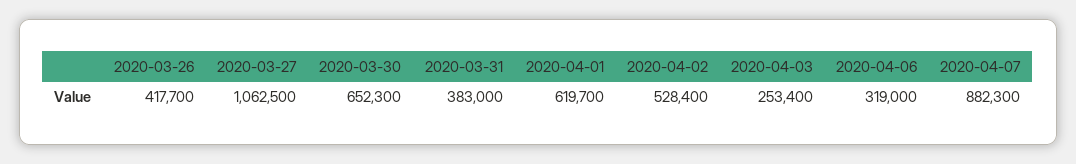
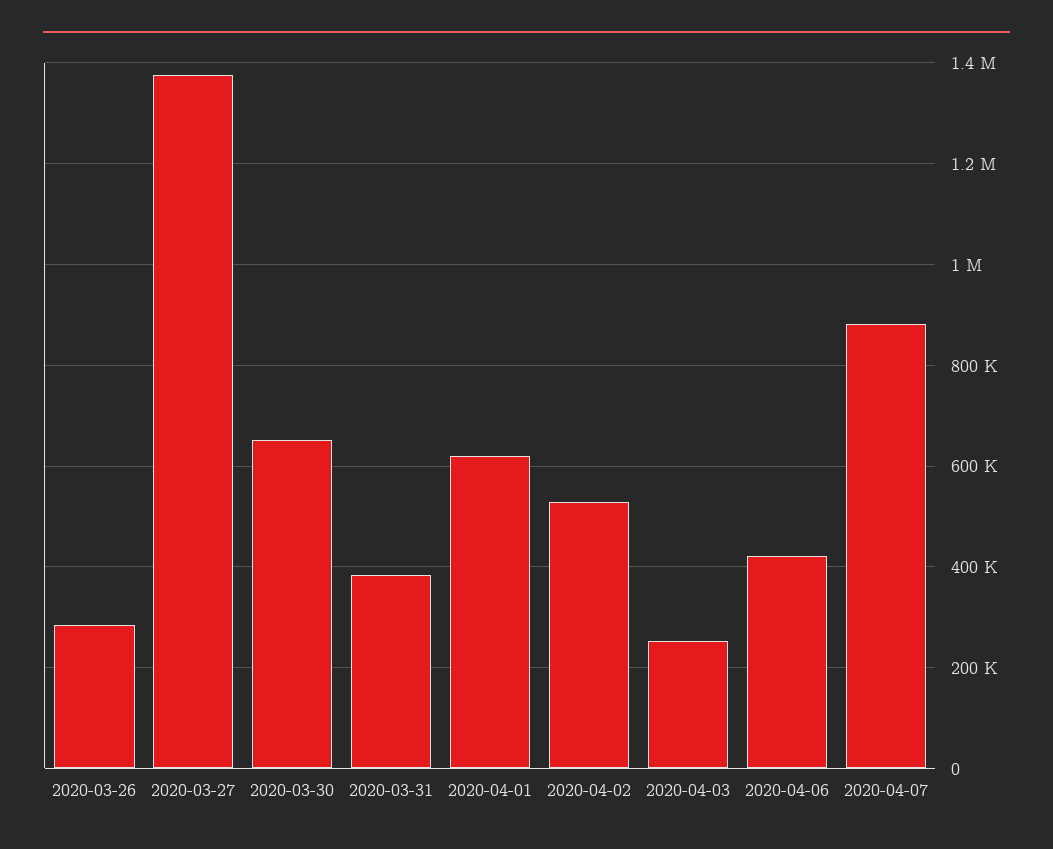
  {
-   "2020-03-26": 417700,
+   "2020-03-26": 280000,
-   "2020-03-27": 1062500,
+   "2020-03-27": 1380000,
    "2020-03-30": 652300,
    "2020-03-31": 383000,
    "2020-04-01": 619700,
    "2020-04-02": 528400,
    "2020-04-03": 253400,
-   "2020-04-06": 319000,
+   "2020-04-06": 420000,
    "2020-04-07": 882300
  }

